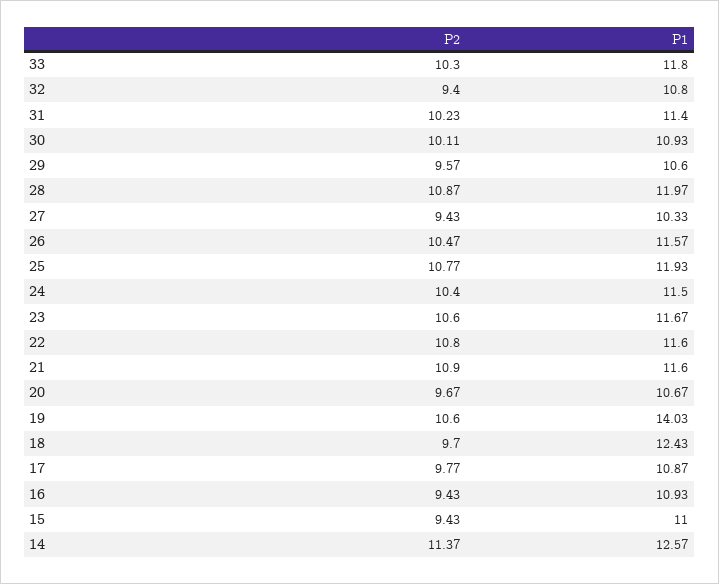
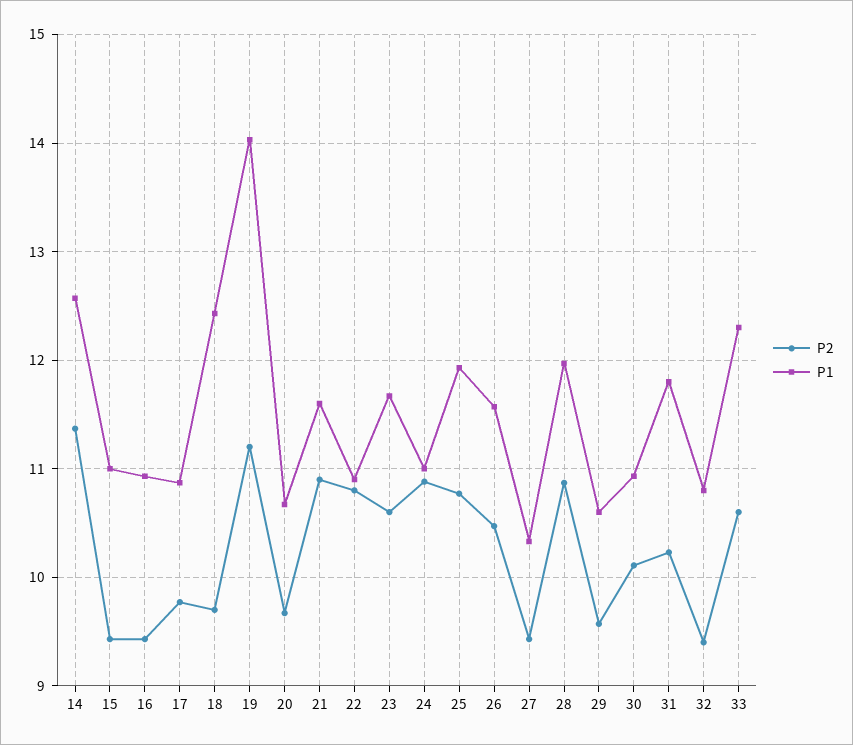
  {
    "P2": {
-     "33": 10.3,
+     "33": 10.6,
      "32": 9.4,
      "31": 10.23,
      "30": 10.11,
      "29": 9.57,
      "28": 10.87,
      "27": 9.43,
      "26": 10.47,
      "25": 10.77,
-     "24": 10.4,
+     "24": 10.9,
      "23": 10.6,
      "22": 10.8,
      "21": 10.9,
      "20": 9.67,
-     "19": 10.6,
+     "19": 11.2,
      "18": 9.7,
      "17": 9.77,
      "16": 9.43,
      "15": 9.43,
      "14": 11.37
    },
    "P1": {
-     "33": 11.8,
+     "33": 12.3,
      "32": 10.8,
-     "31": 11.4,
+     "31": 11.8,
      "30": 10.93,
      "29": 10.6,
      "28": 11.97,
      "27": 10.33,
      "26": 11.57,
      "25": 11.93,
-     "24": 11.5,
+     "24": 11,
      "23": 11.67,
-     "22": 11.6,
+     "22": 10.9,
      "21": 11.6,
      "20": 10.67,
      "19": 14.03,
      "18": 12.43,
      "17": 10.87,
      "16": 10.93,
      "15": 11,
      "14": 12.57
    }
  }

